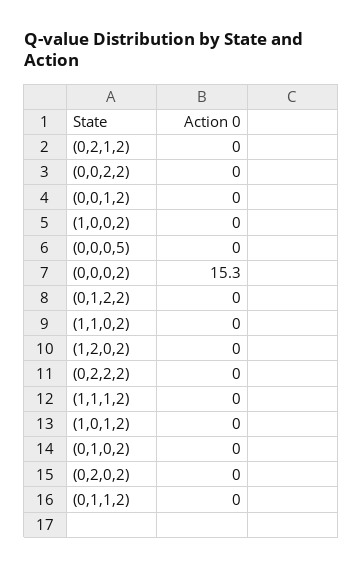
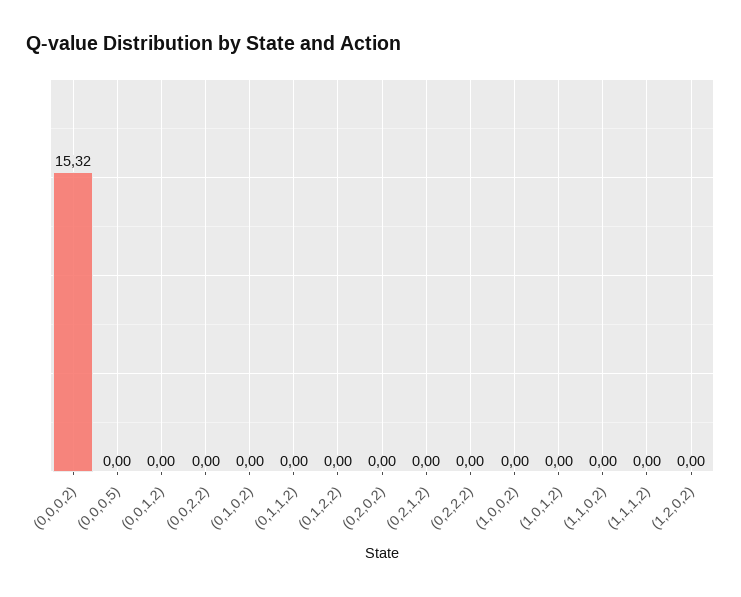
  {
    "(0,2,1,2)": 0,
    "(0,0,2,2)": 0,
    "(0,0,1,2)": 0,
    "(1,0,0,2)": 0,
    "(0,0,0,5)": 0,
-   "(0,0,0,2)": 15.3,
+   "(0,0,0,2)": 15.32,
    "(0,1,2,2)": 0,
    "(1,1,0,2)": 0,
    "(1,2,0,2)": 0,
    "(0,2,2,2)": 0,
    "(1,1,1,2)": 0,
    "(1,0,1,2)": 0,
    "(0,1,0,2)": 0,
    "(0,2,0,2)": 0,
    "(0,1,1,2)": 0
  }

